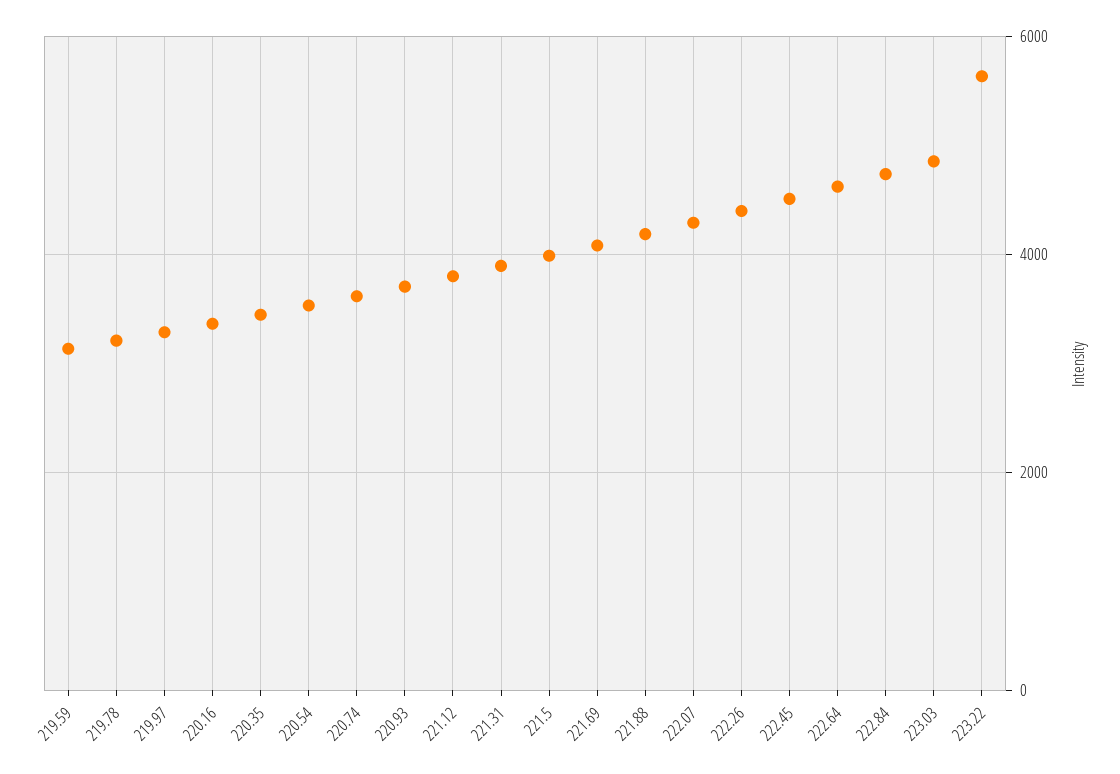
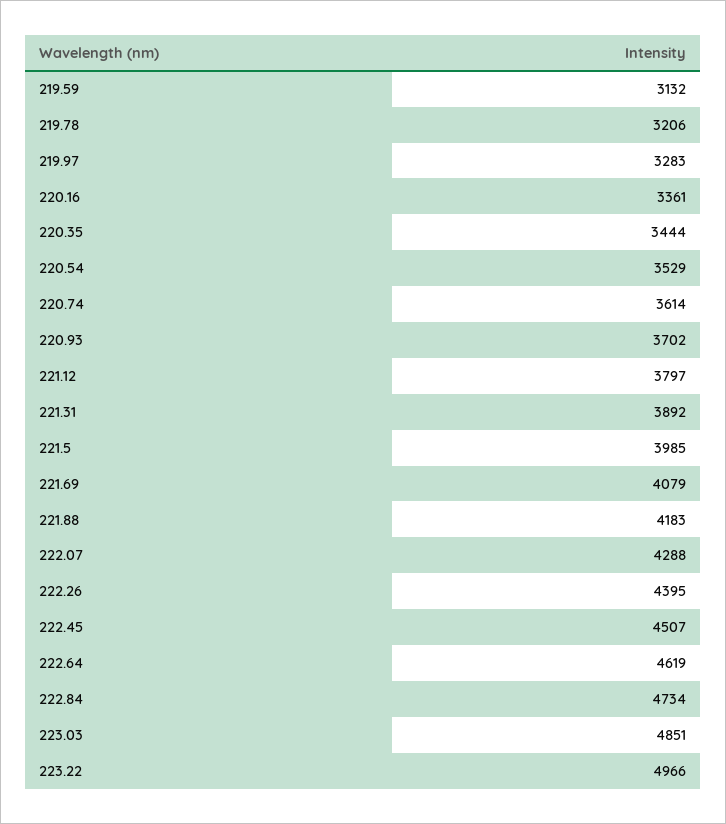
  {
    "219.59": 3132,
    "219.78": 3206,
    "219.97": 3283,
    "220.16": 3361,
    "220.35": 3444,
    "220.54": 3529,
    "220.74": 3614,
    "220.93": 3702,
    "221.12": 3797,
    "221.31": 3892,
    "221.5": 3985,
    "221.69": 4079,
    "221.88": 4183,
    "222.07": 4288,
    "222.26": 4395,
    "222.45": 4507,
    "222.64": 4619,
    "222.84": 4734,
    "223.03": 4851,
-   "223.22": 5600
+   "223.22": 4966
  }

